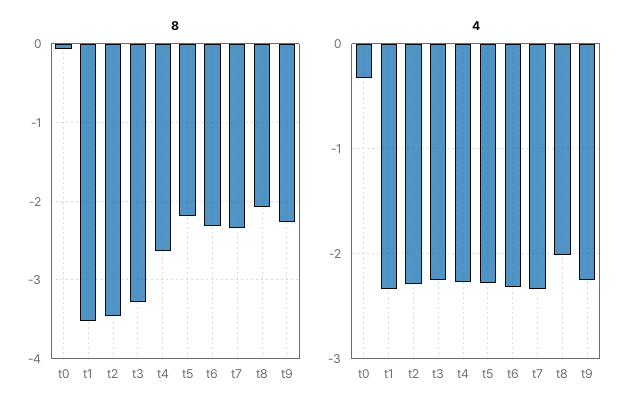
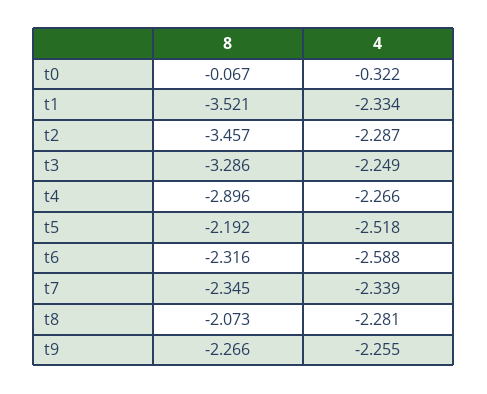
  {
    "8": {
      "t0": -0.067,
      "t1": -3.521,
      "t2": -3.457,
      "t3": -3.286,
-     "t4": -2.6,
+     "t4": -2.896,
      "t5": -2.192,
      "t6": -2.316,
      "t7": -2.345,
      "t8": -2.073,
      "t9": -2.266
    },
    "4": {
      "t0": -0.322,
      "t1": -2.334,
      "t2": -2.287,
      "t3": -2.249,
      "t4": -2.266,
-     "t5": -2.3,
+     "t5": -2.518,
-     "t6": -2.3,
+     "t6": -2.588,
      "t7": -2.339,
-     "t8": -2,
+     "t8": -2.281,
      "t9": -2.255
    }
  }

